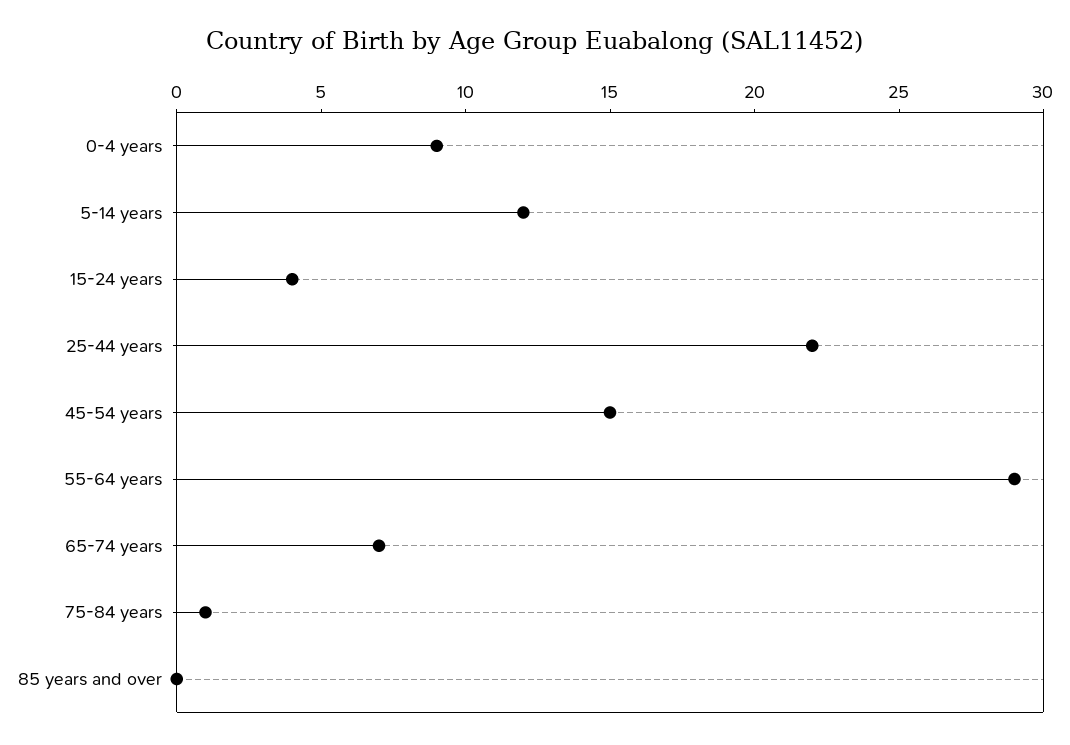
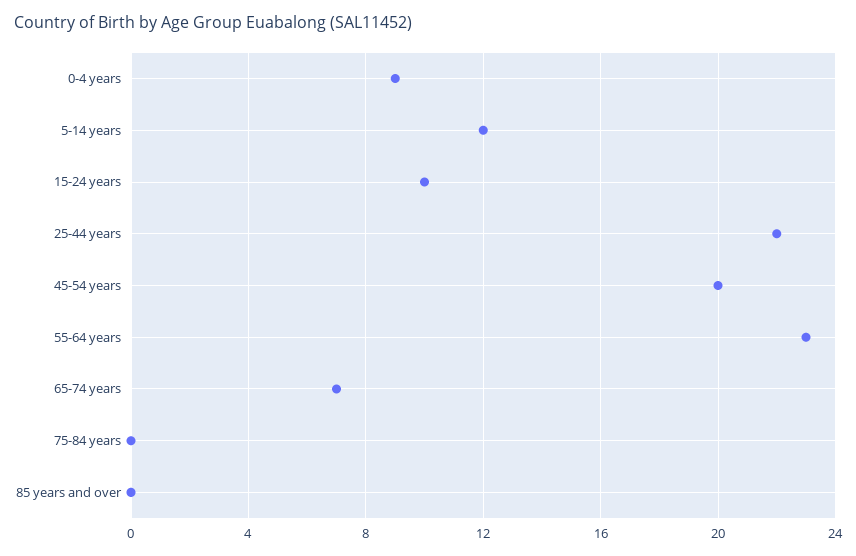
  {
    "0-4 years": 9,
    "5-14 years": 12,
-   "15-24 years": 4,
+   "15-24 years": 10,
    "25-44 years": 22,
-   "45-54 years": 15,
+   "45-54 years": 20,
-   "55-64 years": 29,
+   "55-64 years": 23,
    "65-74 years": 7,
-   "75-84 years": 1,
+   "75-84 years": 0,
    "85 years and over": 0
  }

